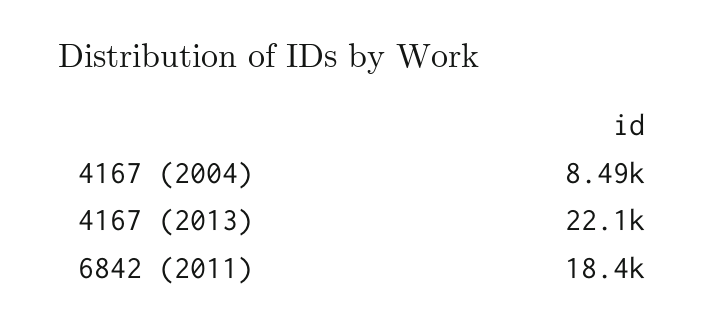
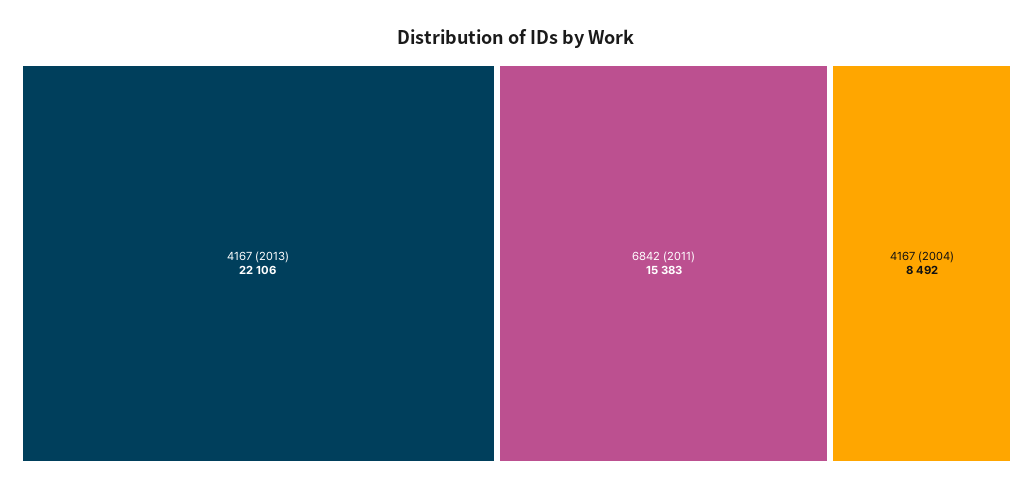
  {
    "4167 (2004)": 8492,
    "4167 (2013)": 22106,
-   "6842 (2011)": 18400
+   "6842 (2011)": 15383
  }

